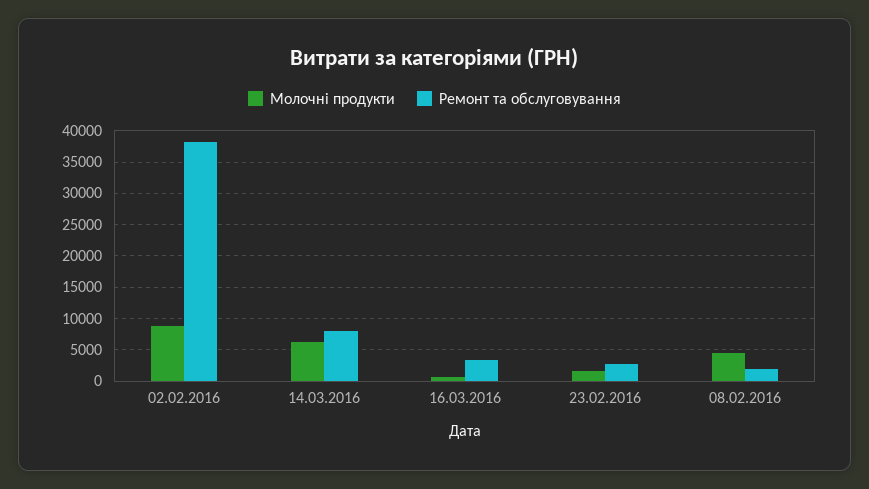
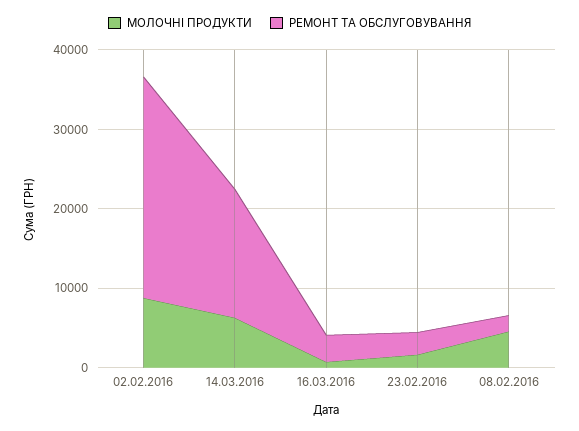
  {
    "Молочні продукти": {
      "02.02.2016": 9000,
      "14.03.2016": 6000,
      "16.03.2016": 1000,
      "23.02.2016": 2000,
      "08.02.2016": 5000
    },
    "Ремонт та обслуговування": {
-     "02.02.2016": 38000,
+     "02.02.2016": 28000,
-     "14.03.2016": 8000,
+     "14.03.2016": 16000,
      "16.03.2016": 3000,
      "23.02.2016": 3000,
      "08.02.2016": 2000
    }
  }

